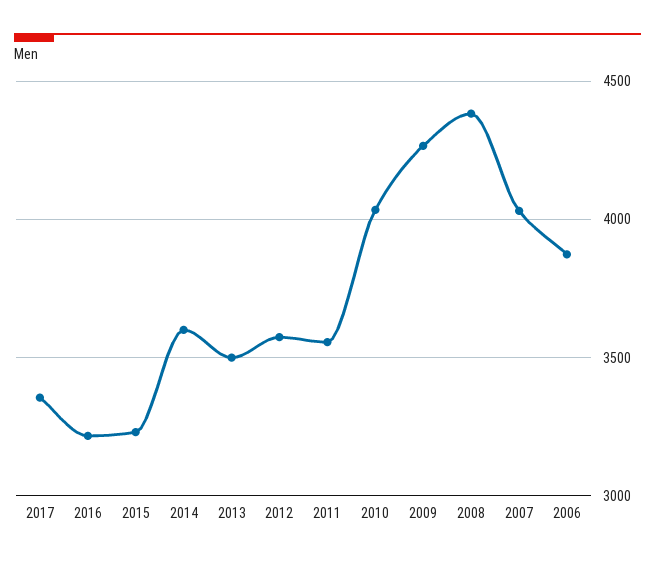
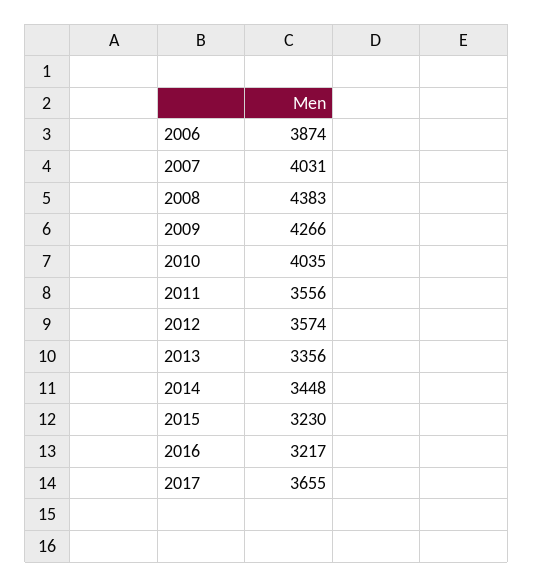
  {
-   "2017": 3350,
+   "2017": 3655,
    "2016": 3217,
    "2015": 3230,
-   "2014": 3600,
+   "2014": 3448,
-   "2013": 3500,
+   "2013": 3356,
    "2012": 3574,
    "2011": 3556,
    "2010": 4035,
    "2009": 4266,
    "2008": 4383,
    "2007": 4031,
    "2006": 3874
  }

